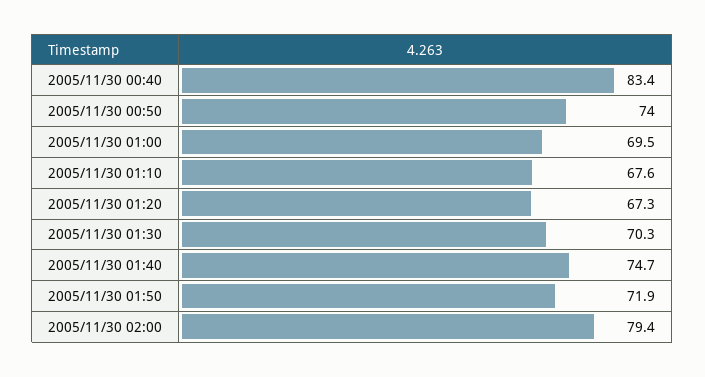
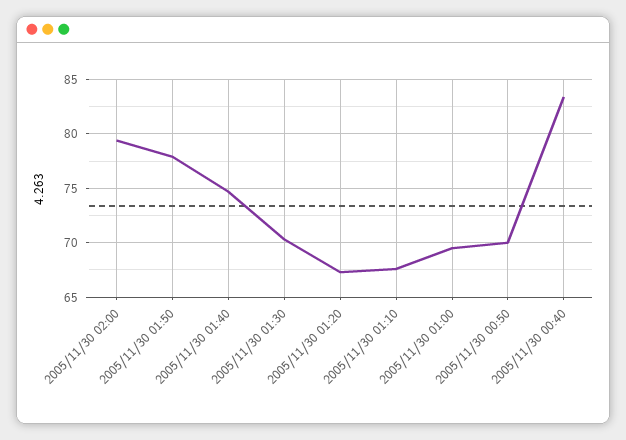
  {
    "2005/11/30 00:40": 83.4,
-   "2005/11/30 00:50": 74,
+   "2005/11/30 00:50": 70,
    "2005/11/30 01:00": 69.5,
    "2005/11/30 01:10": 67.6,
    "2005/11/30 01:20": 67.3,
    "2005/11/30 01:30": 70.3,
    "2005/11/30 01:40": 74.7,
-   "2005/11/30 01:50": 71.9,
+   "2005/11/30 01:50": 78,
    "2005/11/30 02:00": 79.4
  }

